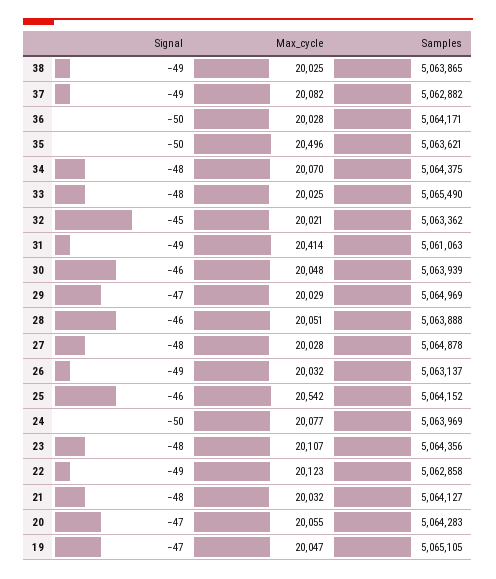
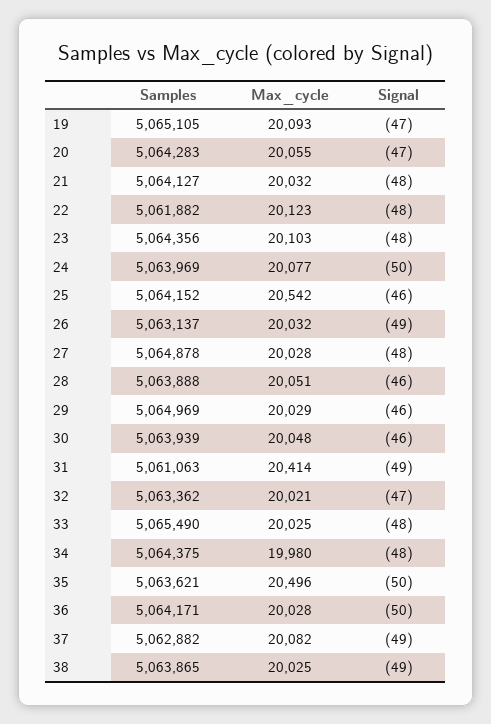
  {
    "Signal": {
      "38": -49,
      "37": -49,
      "36": -50,
      "35": -50,
      "34": -48,
      "33": -48,
-     "32": -45,
+     "32": -47,
      "31": -49,
      "30": -46,
-     "29": -47,
+     "29": -46,
      "28": -46,
      "27": -48,
      "26": -49,
      "25": -46,
      "24": -50,
      "23": -48,
-     "22": -49,
+     "22": -48,
      "21": -48,
      "20": -47,
      "19": -47
    },
    "Max_cycle": {
      "38": 20025,
      "37": 20082,
      "36": 20028,
      "35": 20496,
-     "34": 20070,
+     "34": 19980,
      "33": 20025,
      "32": 20021,
      "31": 20414,
      "30": 20048,
      "29": 20029,
      "28": 20051,
      "27": 20028,
      "26": 20032,
      "25": 20542,
      "24": 20077,
-     "23": 20107,
+     "23": 20103,
      "22": 20123,
      "21": 20032,
      "20": 20055,
-     "19": 20047
+     "19": 20093
    },
    "Samples": {
      "38": 5063865,
      "37": 5062882,
      "36": 5064171,
      "35": 5063621,
      "34": 5064375,
      "33": 5065490,
      "32": 5063362,
      "31": 5061063,
      "30": 5063939,
      "29": 5064969,
      "28": 5063888,
      "27": 5064878,
      "26": 5063137,
      "25": 5064152,
      "24": 5063969,
      "23": 5064356,
-     "22": 5062858,
+     "22": 5061882,
      "21": 5064127,
      "20": 5064283,
      "19": 5065105
    }
  }

